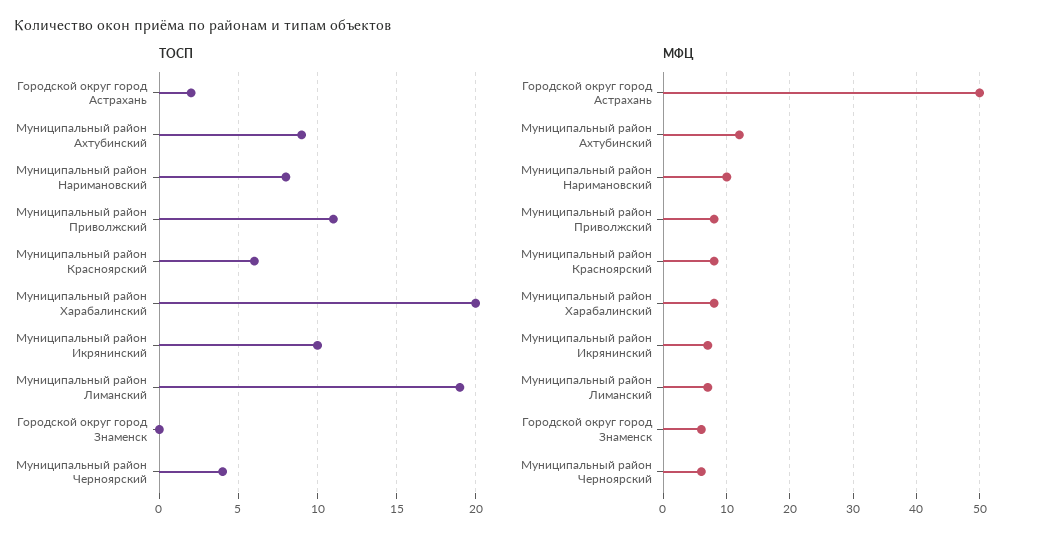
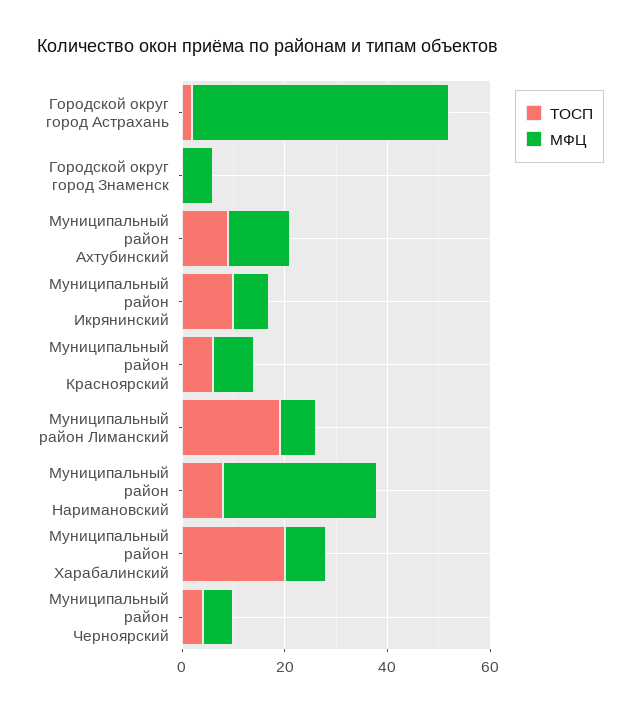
  {
    "ТОСП": {
      "Городской округ город Астрахань": 2,
      "Муниципальный район Ахтубинский": 9,
      "Муниципальный район Наримановский": 8,
-     "Муниципальный район Приволжский": 11,
      "Муниципальный район Красноярский": 6,
      "Муниципальный район Харабалинский": 20,
      "Муниципальный район Икрянинский": 10,
      "Муниципальный район Лиманский": 19,
      "Городской округ город Знаменск": 0,
      "Муниципальный район Черноярский": 4
    },
    "МФЦ": {
      "Городской округ город Астрахань": 50,
      "Муниципальный район Ахтубинский": 12,
-     "Муниципальный район Наримановский": 10,
+     "Муниципальный район Наримановский": 30,
-     "Муниципальный район Приволжский": 8,
      "Муниципальный район Красноярский": 8,
      "Муниципальный район Харабалинский": 8,
      "Муниципальный район Икрянинский": 7,
      "Муниципальный район Лиманский": 7,
      "Городской округ город Знаменск": 6,
      "Муниципальный район Черноярский": 6
    }
  }

